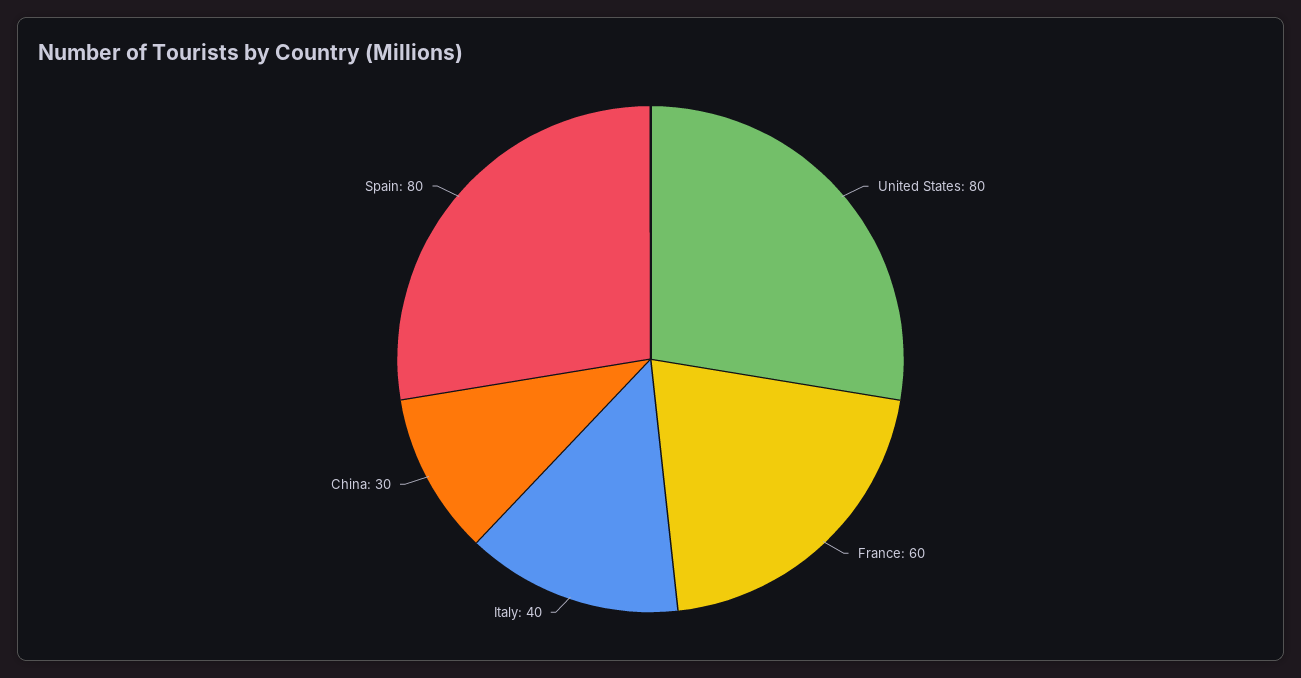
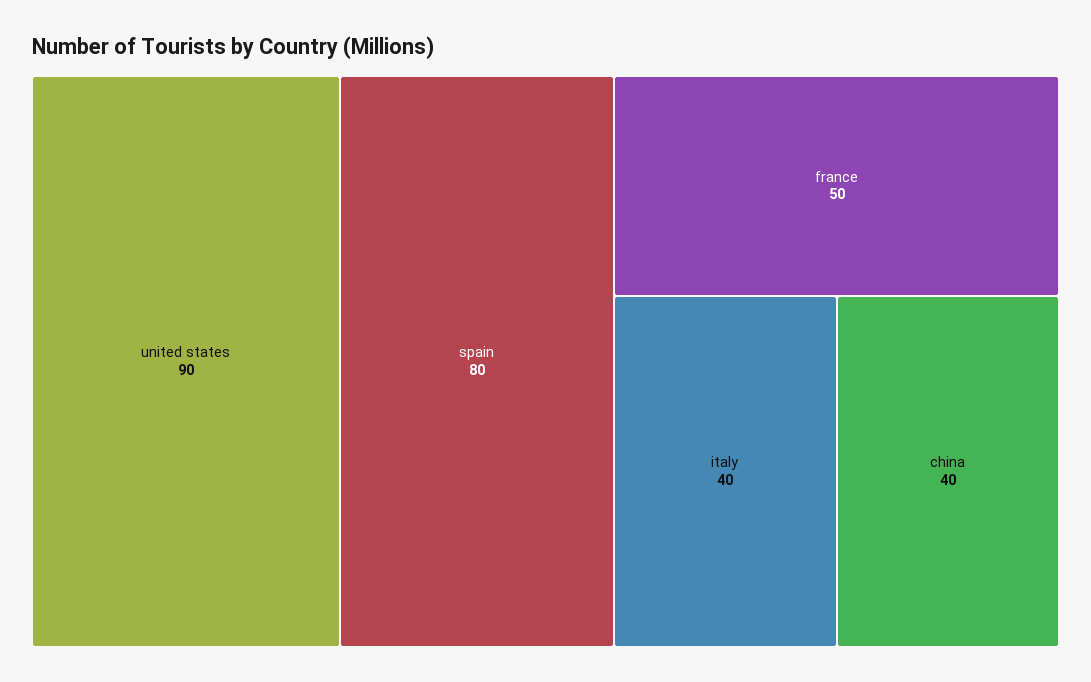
  {
-   "United States": 80,
+   "United States": 90,
-   "France": 60,
+   "France": 50,
    "Italy": 40,
-   "China": 30,
+   "China": 40,
    "Spain": 80
  }

